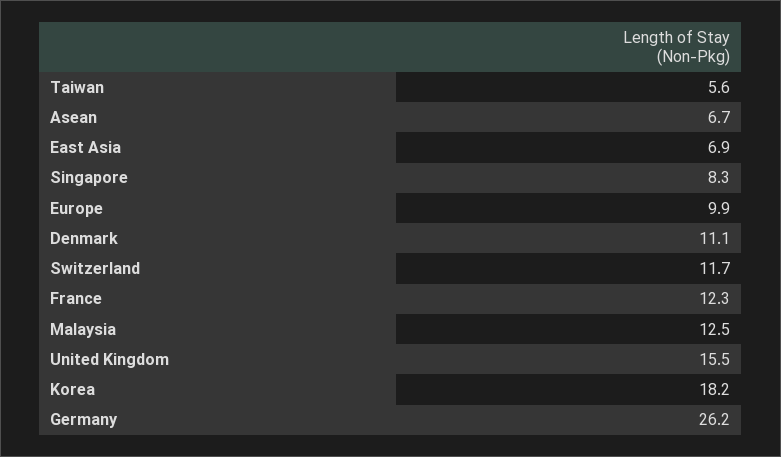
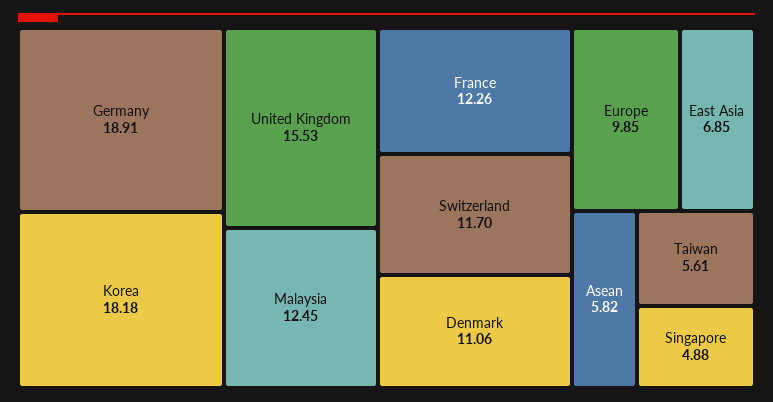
  {
    "Taiwan": 5.61,
-   "Asean": 6.7,
+   "Asean": 5.82,
    "East Asia": 6.85,
-   "Singapore": 8.3,
+   "Singapore": 4.88,
    "Europe": 9.85,
    "Denmark": 11.06,
    "Switzerland": 11.7,
    "France": 12.26,
    "Malaysia": 12.45,
    "United Kingdom": 15.53,
    "Korea": 18.18,
-   "Germany": 26.2
+   "Germany": 18.91
  }

